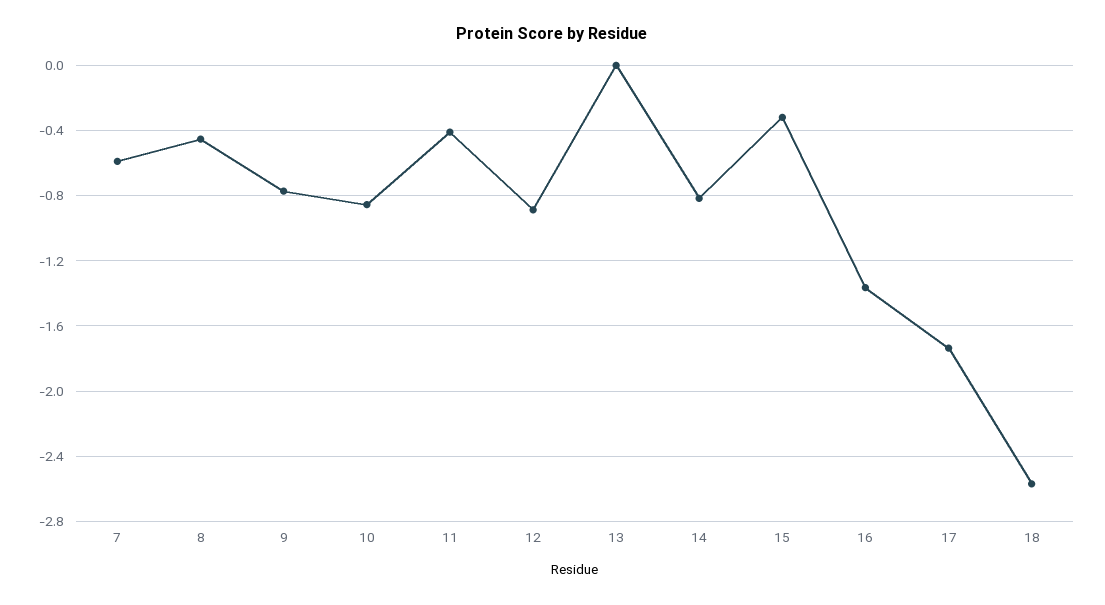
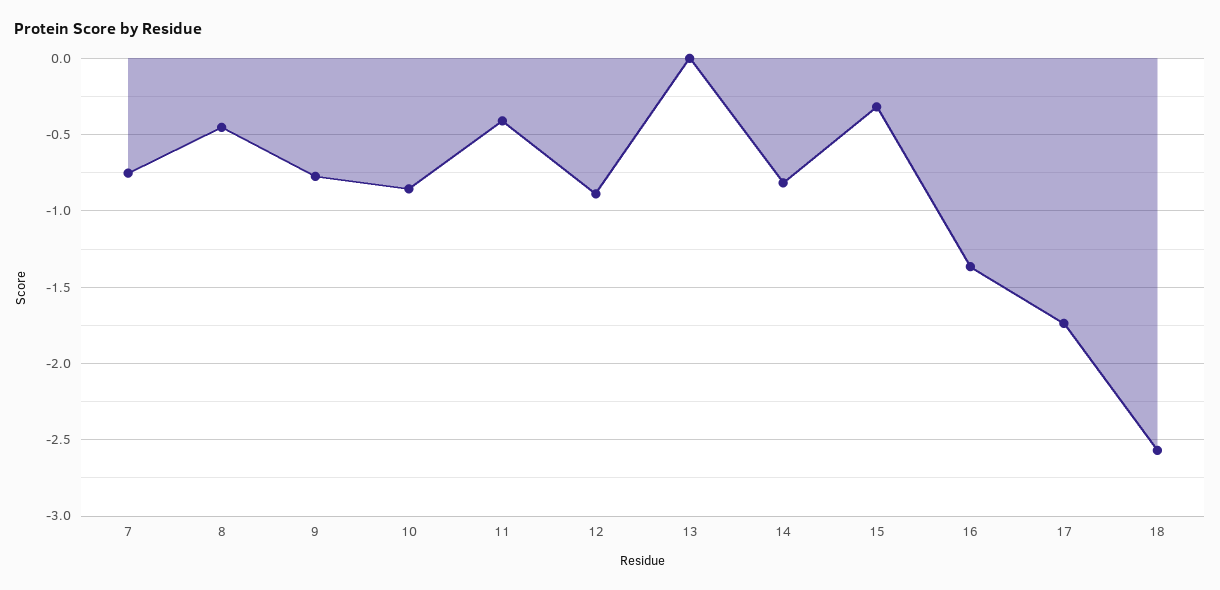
  {
-   "7": -0.6,
+   "7": -0.75,
    "8": -0.45,
    "9": -0.75,
    "10": -0.85,
    "11": -0.4,
    "12": -0.9,
    "13": 0,
    "14": -0.8,
    "15": -0.3,
    "16": -1.35,
    "17": -1.75,
    "18": -2.55
  }

